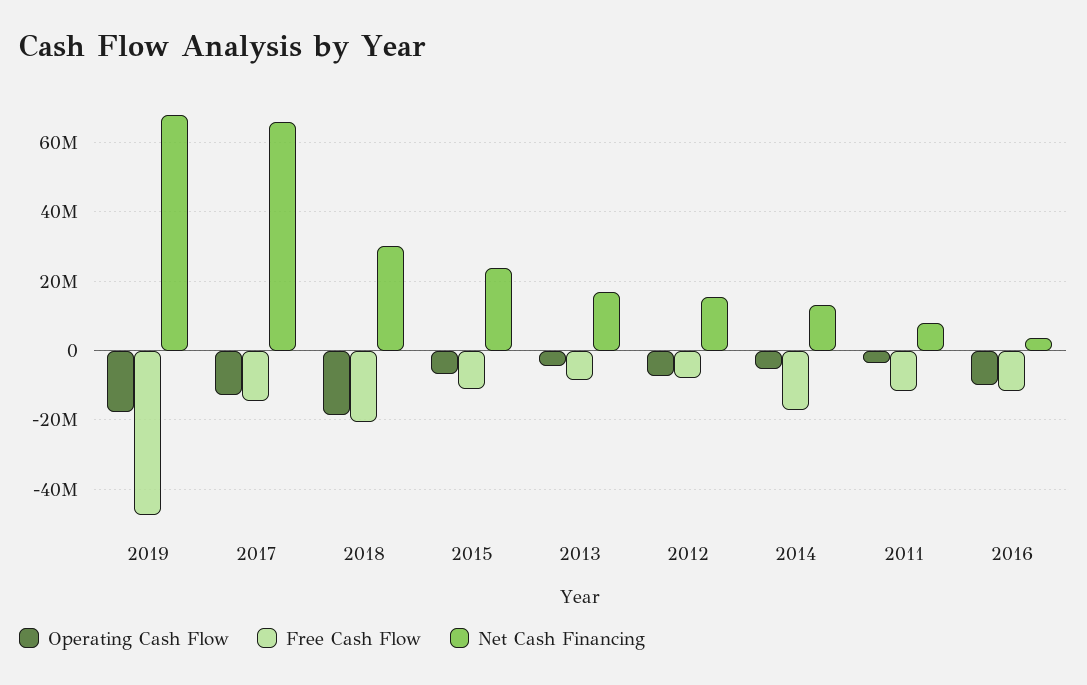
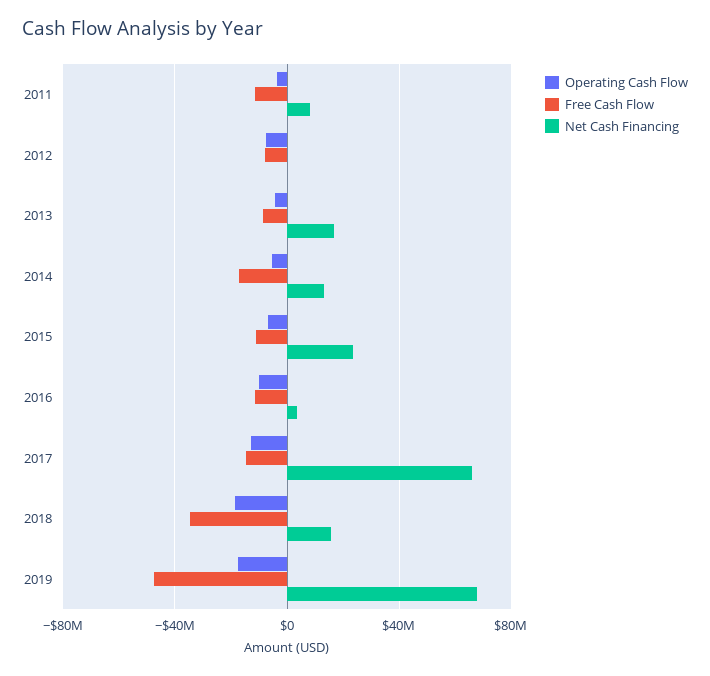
  {
    "Operating Cash Flow": {
      "2019": -18000000,
      "2017": -12000000,
      "2018": -18000000,
      "2015": -6000000,
      "2013": -4000000,
      "2012": -8000000,
      "2014": -6000000,
      "2011": -4000000,
      "2016": -10000000
    },
    "Free Cash Flow": {
      "2019": -48000000,
      "2017": -14000000,
-     "2018": -20000000,
+     "2018": -35000000,
      "2015": -12000000,
      "2013": -8000000,
      "2012": -8000000,
      "2014": -18000000,
      "2011": -12000000,
      "2016": -12000000
    },
    "Net Cash Financing": {
      "2019": 68000000,
      "2017": 66000000,
-     "2018": 30000000,
+     "2018": 15000000,
      "2015": 24000000,
      "2013": 16000000,
-     "2012": 16000000,
+     "2012": 0,
      "2014": 14000000,
      "2011": 8000000,
      "2016": 4000000
    }
  }

